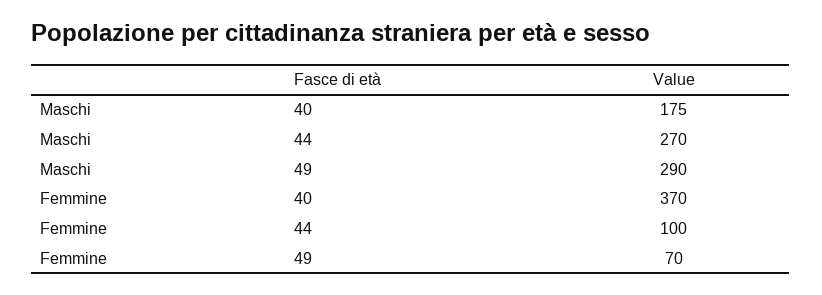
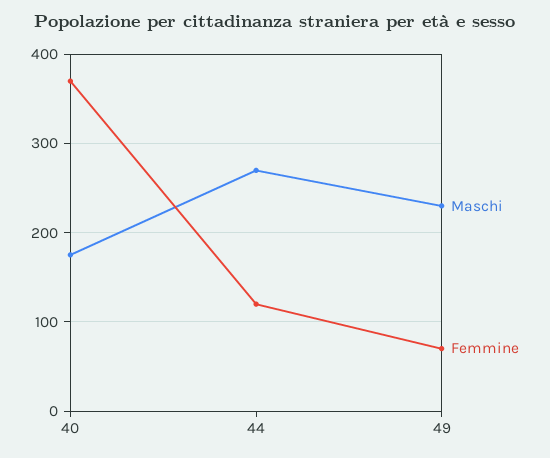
  {
    "Maschi": {
      "40": 175,
      "44": 270,
-     "49": 290
+     "49": 230
    },
    "Femmine": {
      "40": 370,
-     "44": 100,
+     "44": 120,
      "49": 70
    }
  }

